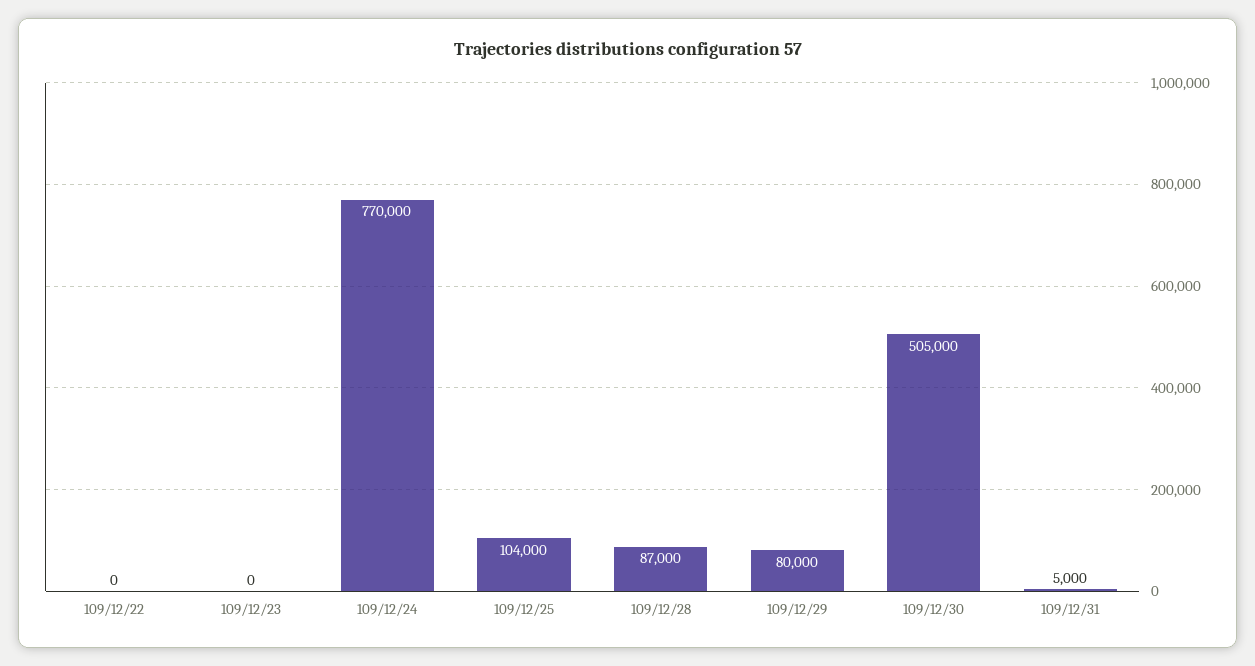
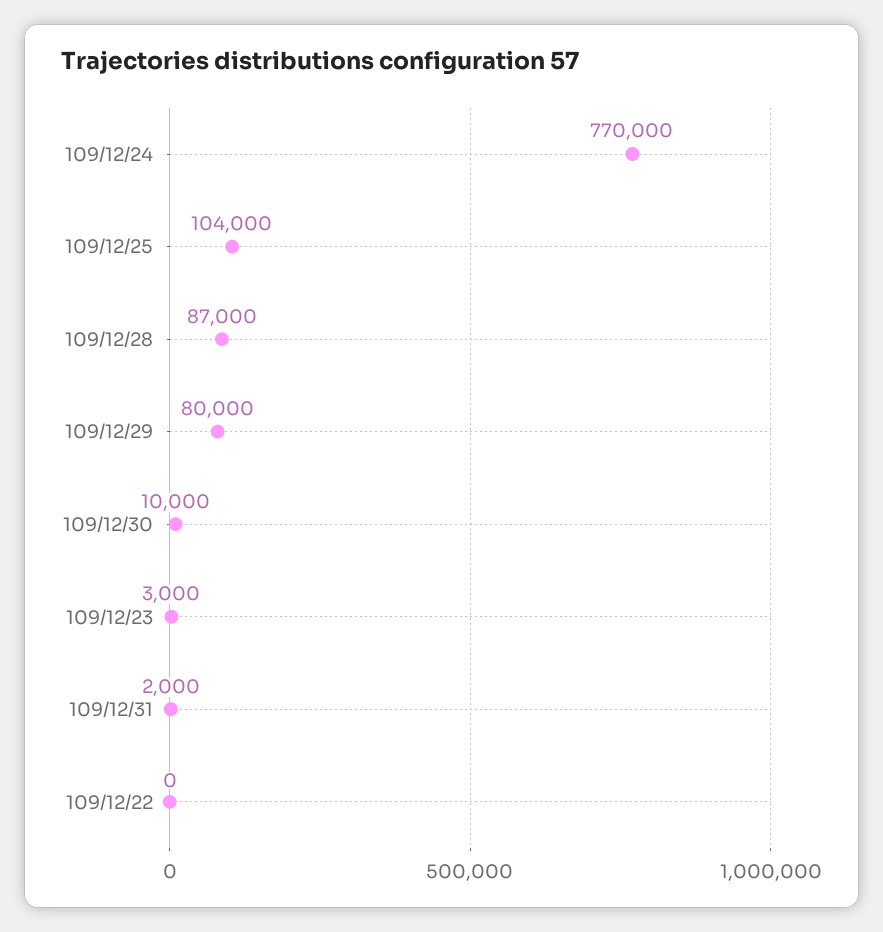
  {
    "109/12/22": 0,
-   "109/12/23": 0,
+   "109/12/23": 3000,
    "109/12/24": 770000,
    "109/12/25": 104000,
    "109/12/28": 87000,
    "109/12/29": 80000,
-   "109/12/30": 505000,
+   "109/12/30": 10000,
-   "109/12/31": 5000
+   "109/12/31": 2000
  }

